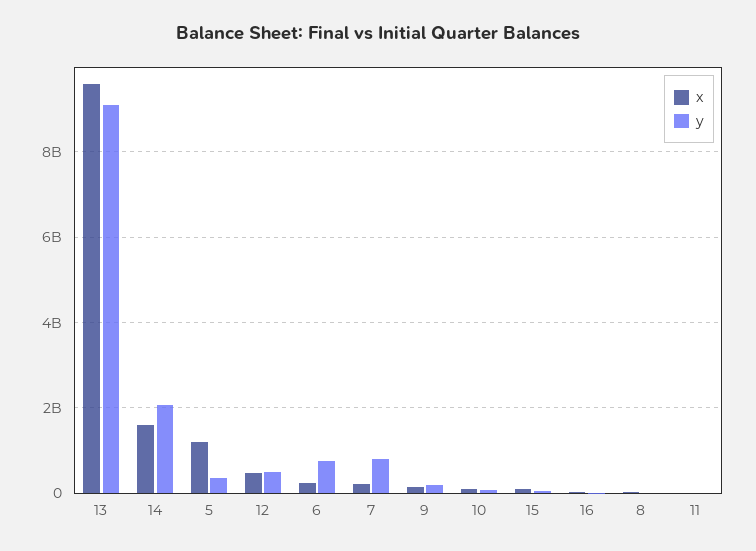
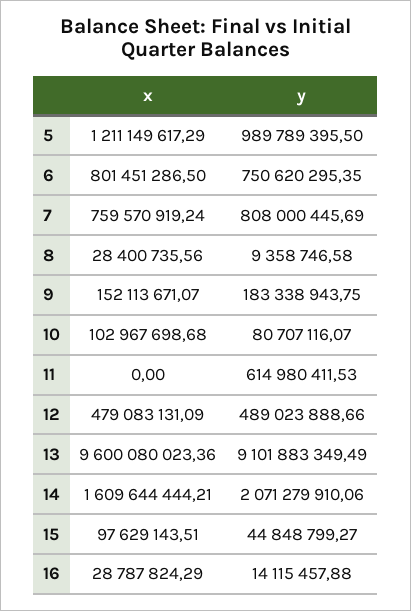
  {
    "x": {
      "13": 9600080023.36,
      "14": 1609644444.21,
      "5": 1211149617.29,
      "12": 479083131.09,
-     "6": 200000000,
+     "6": 801451286.5,
-     "7": 200000000,
+     "7": 759570919.24,
      "9": 152113671.07,
      "10": 102967698.68,
      "15": 97629143.51,
      "16": 28787824.29,
      "8": 28400735.56,
      "11": 0
    },
    "y": {
      "13": 9101883349.49,
      "14": 2071279910.06,
-     "5": 400000000,
+     "5": 989789395.5,
      "12": 489023888.66,
      "6": 750620295.35,
      "7": 808000445.69,
      "9": 183338943.75,
      "10": 80707116.07,
      "15": 44848799.27,
      "16": 14115457.88,
      "8": 9358746.58,
-     "11": 0
+     "11": 614980411.53
    }
  }

